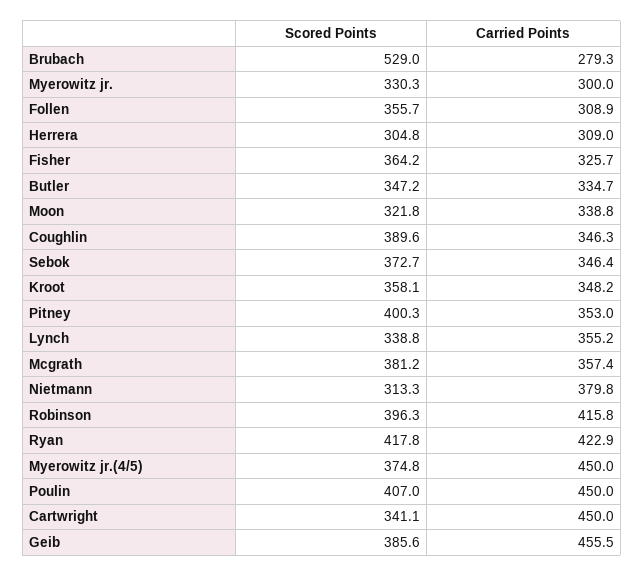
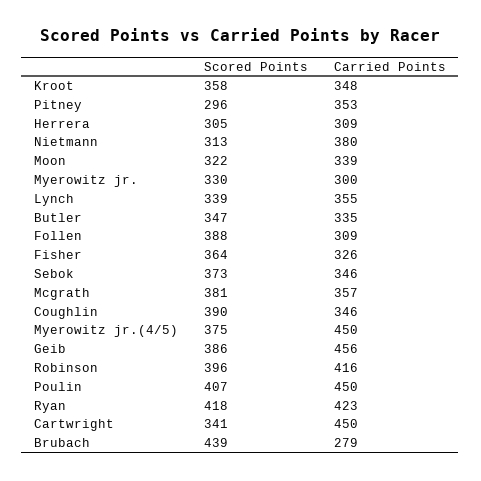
  {
    "Scored Points": {
-     "Brubach": 529,
+     "Brubach": 439,
      "Myerowitz jr.": 330.3,
-     "Follen": 355.7,
+     "Follen": 388,
      "Herrera": 304.8,
      "Fisher": 364.2,
      "Butler": 347.2,
      "Moon": 321.8,
      "Coughlin": 389.6,
      "Sebok": 372.7,
      "Kroot": 358.1,
-     "Pitney": 400.3,
+     "Pitney": 296,
      "Lynch": 338.8,
      "Mcgrath": 381.2,
      "Nietmann": 313.3,
      "Robinson": 396.3,
      "Ryan": 417.8,
      "Myerowitz jr.(4/5)": 374.8,
      "Poulin": 407,
      "Cartwright": 341.1,
      "Geib": 385.6
    },
    "Carried Points": {
      "Brubach": 279.3,
      "Myerowitz jr.": 300,
      "Follen": 308.9,
      "Herrera": 309,
      "Fisher": 325.7,
      "Butler": 334.7,
      "Moon": 338.8,
      "Coughlin": 346.3,
      "Sebok": 346.4,
      "Kroot": 348.2,
      "Pitney": 353,
      "Lynch": 355.2,
      "Mcgrath": 357.4,
      "Nietmann": 379.8,
      "Robinson": 415.8,
      "Ryan": 422.9,
      "Myerowitz jr.(4/5)": 450,
      "Poulin": 450,
      "Cartwright": 450,
      "Geib": 455.5
    }
  }

